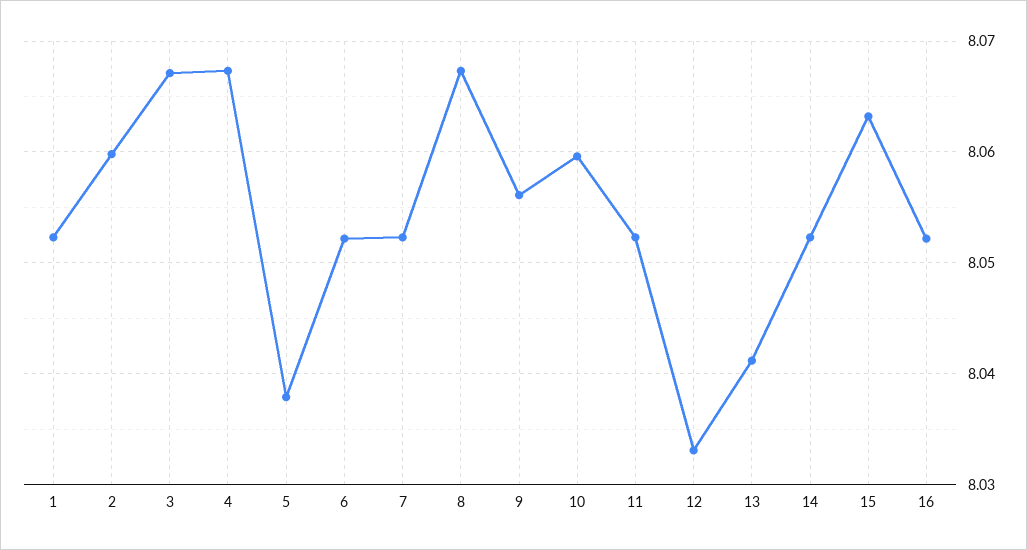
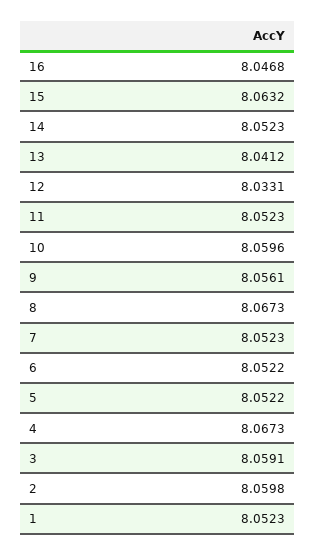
  {
    "1": 8.0523,
    "2": 8.0598,
-   "3": 8.067,
+   "3": 8.0591,
    "4": 8.0673,
-   "5": 8.038,
+   "5": 8.0522,
    "6": 8.0522,
    "7": 8.0523,
    "8": 8.0673,
    "9": 8.0561,
    "10": 8.0596,
    "11": 8.0523,
    "12": 8.0331,
    "13": 8.0412,
    "14": 8.0523,
    "15": 8.0632,
-   "16": 8.052
+   "16": 8.0468
  }

